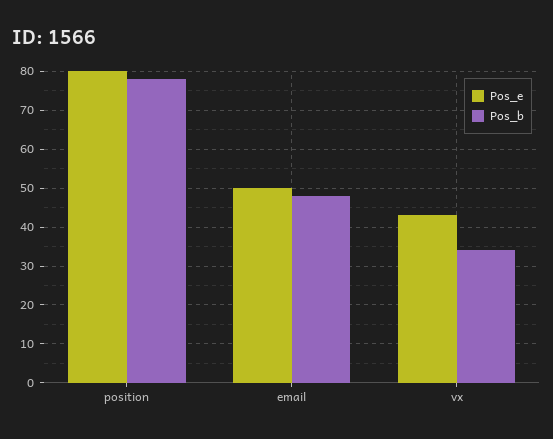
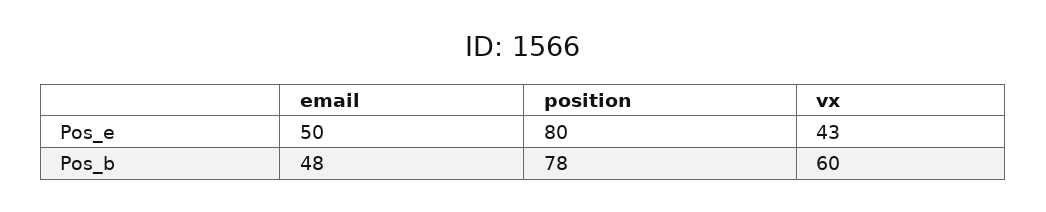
  {
    "Pos_e": {
      "position": 80,
      "email": 50,
      "vx": 43
    },
    "Pos_b": {
      "position": 78,
      "email": 48,
-     "vx": 35
+     "vx": 60
    }
  }

